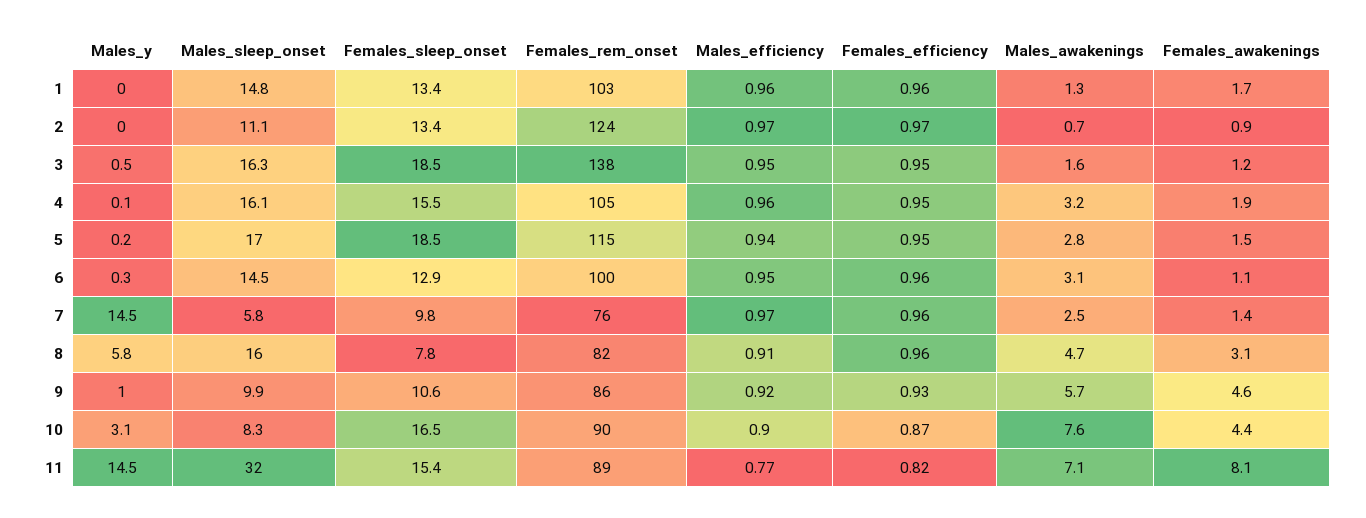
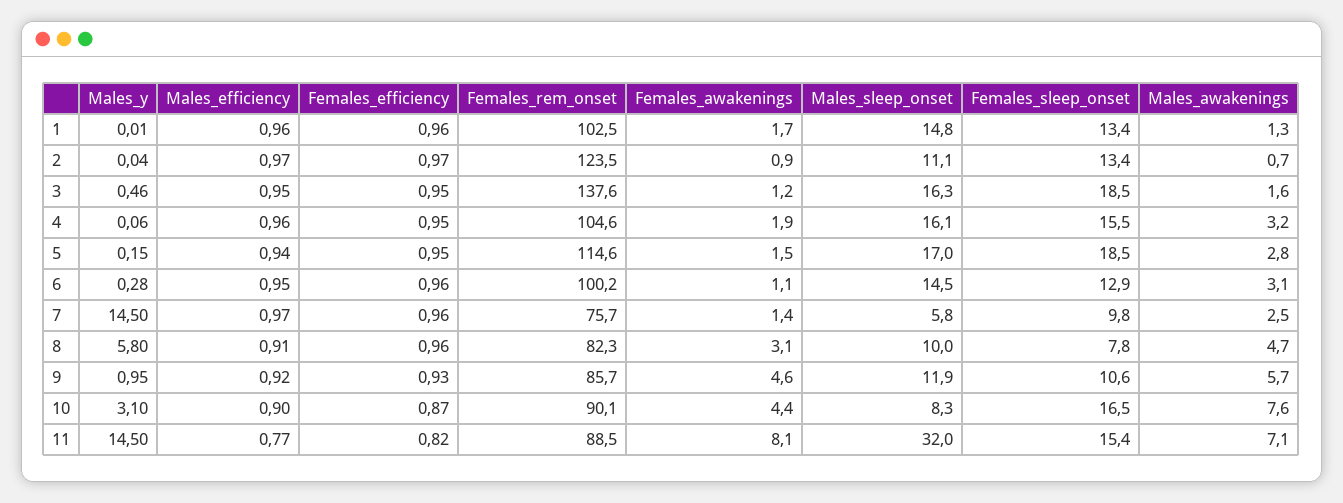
  {
    "Males_y": {
      "1": 0.01,
      "2": 0.04,
      "3": 0.46,
      "4": 0.06,
      "5": 0.15,
      "6": 0.28,
      "7": 14.5,
      "8": 5.8,
      "9": 0.95,
      "10": 3.1,
      "11": 14.5
    },
    "Males_sleep_onset": {
      "1": 14.8,
      "2": 11.1,
      "3": 16.3,
      "4": 16.1,
      "5": 17,
      "6": 14.5,
      "7": 5.8,
-     "8": 16,
+     "8": 10,
-     "9": 9.9,
+     "9": 11.9,
      "10": 8.3,
      "11": 32
    },
    "Females_sleep_onset": {
      "1": 13.4,
      "2": 13.4,
      "3": 18.5,
      "4": 15.5,
      "5": 18.5,
      "6": 12.9,
      "7": 9.8,
      "8": 7.8,
      "9": 10.6,
      "10": 16.5,
      "11": 15.4
    },
    "Females_rem_onset": {
      "1": 102.5,
      "2": 123.5,
      "3": 137.6,
      "4": 104.6,
      "5": 114.6,
      "6": 100.2,
      "7": 75.7,
      "8": 82.3,
      "9": 85.7,
      "10": 90.1,
      "11": 88.5
    },
    "Males_efficiency": {
      "1": 0.96,
      "2": 0.97,
      "3": 0.95,
      "4": 0.96,
      "5": 0.94,
      "6": 0.95,
      "7": 0.97,
      "8": 0.91,
      "9": 0.92,
      "10": 0.9,
      "11": 0.77
    },
    "Females_efficiency": {
      "1": 0.96,
      "2": 0.97,
      "3": 0.95,
      "4": 0.95,
      "5": 0.95,
      "6": 0.96,
      "7": 0.96,
      "8": 0.96,
      "9": 0.93,
      "10": 0.87,
      "11": 0.82
    },
    "Males_awakenings": {
      "1": 1.3,
      "2": 0.7,
      "3": 1.6,
      "4": 3.2,
      "5": 2.8,
      "6": 3.1,
      "7": 2.5,
      "8": 4.7,
      "9": 5.7,
      "10": 7.6,
      "11": 7.1
    },
    "Females_awakenings": {
      "1": 1.7,
      "2": 0.9,
      "3": 1.2,
      "4": 1.9,
      "5": 1.5,
      "6": 1.1,
      "7": 1.4,
      "8": 3.1,
      "9": 4.6,
      "10": 4.4,
      "11": 8.1
    }
  }

